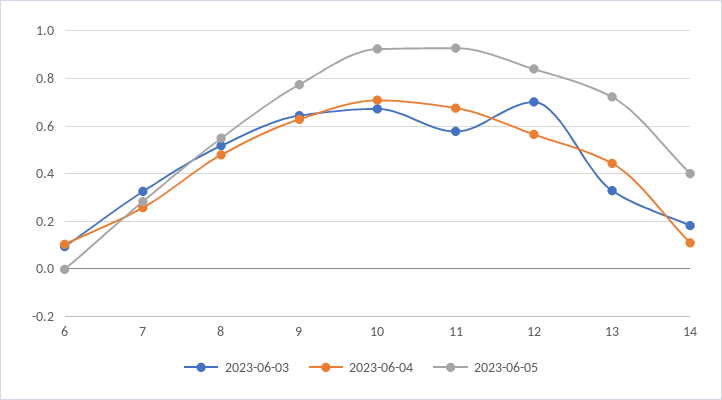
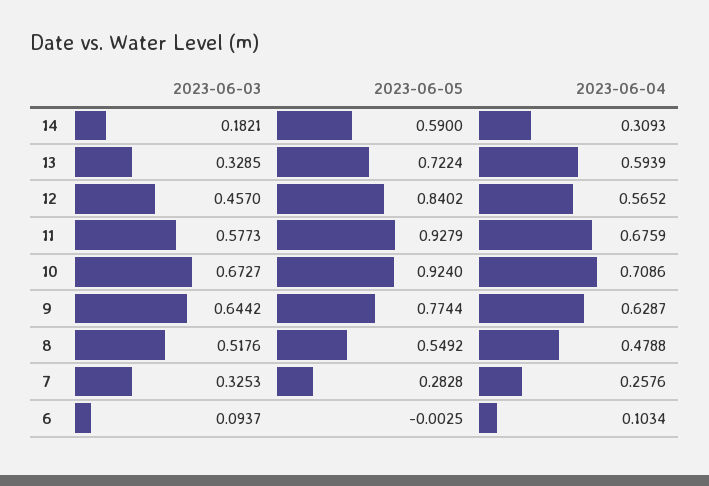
  {
    "2023-06-03": {
      "6": 0.0937,
      "7": 0.3253,
      "8": 0.5176,
      "9": 0.6442,
      "10": 0.6727,
      "11": 0.5773,
-     "12": 0.7,
+     "12": 0.457,
      "13": 0.3285,
      "14": 0.1821
    },
    "2023-06-04": {
      "6": 0.1034,
      "7": 0.2576,
      "8": 0.4788,
      "9": 0.6287,
      "10": 0.7086,
      "11": 0.6759,
      "12": 0.5652,
-     "13": 0.45,
+     "13": 0.5939,
-     "14": 0.1
+     "14": 0.3093
    },
    "2023-06-05": {
      "6": -0.0025,
      "7": 0.2828,
      "8": 0.5492,
      "9": 0.7744,
      "10": 0.924,
      "11": 0.9279,
      "12": 0.8402,
      "13": 0.7224,
-     "14": 0.4
+     "14": 0.59
    }
  }

